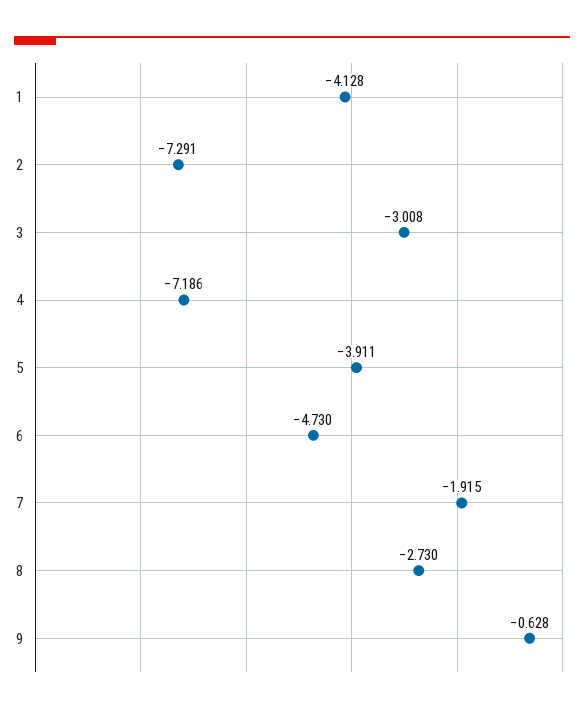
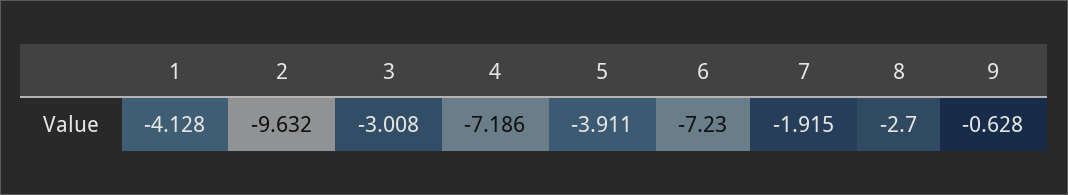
  {
    "1": -4.128,
-   "2": -7.291,
+   "2": -9.632,
    "3": -3.008,
    "4": -7.186,
    "5": -3.911,
-   "6": -4.73,
+   "6": -7.23,
    "7": -1.915,
-   "8": -2.73,
+   "8": -2.7,
    "9": -0.628
  }

